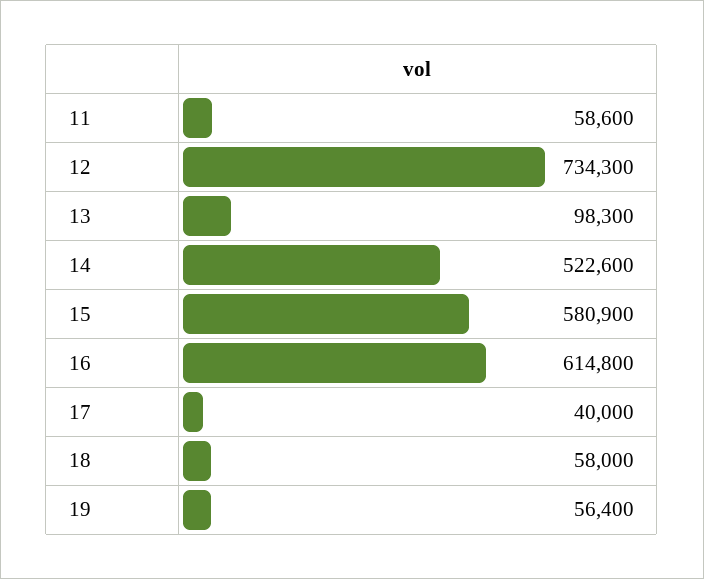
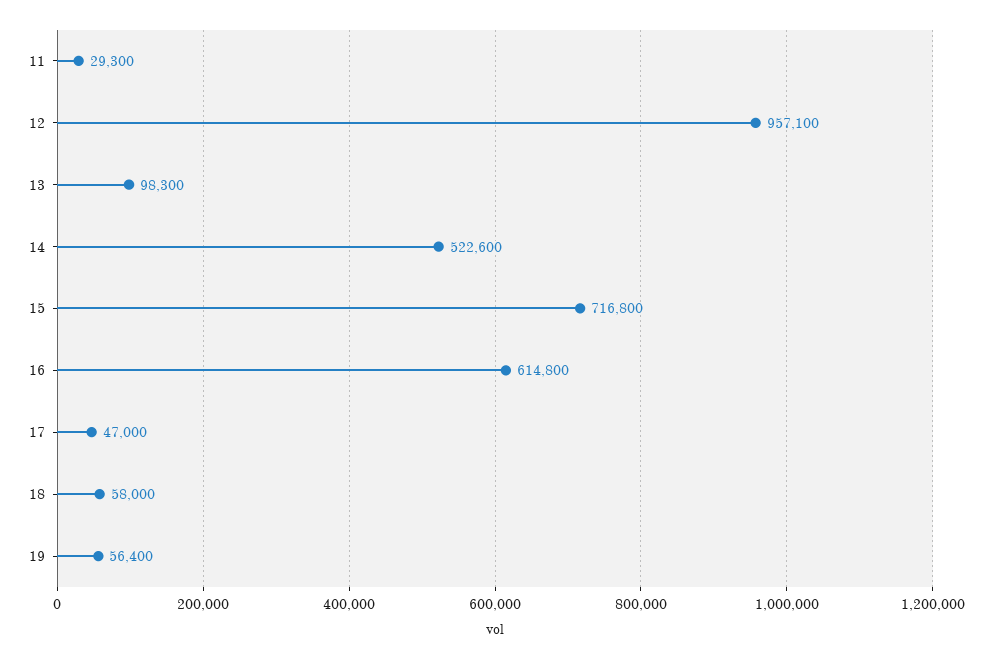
  {
-   "11": 58600,
+   "11": 29300,
-   "12": 734300,
+   "12": 957100,
    "13": 98300,
    "14": 522600,
-   "15": 580900,
+   "15": 716800,
    "16": 614800,
-   "17": 40000,
+   "17": 47000,
    "18": 58000,
    "19": 56400
  }

